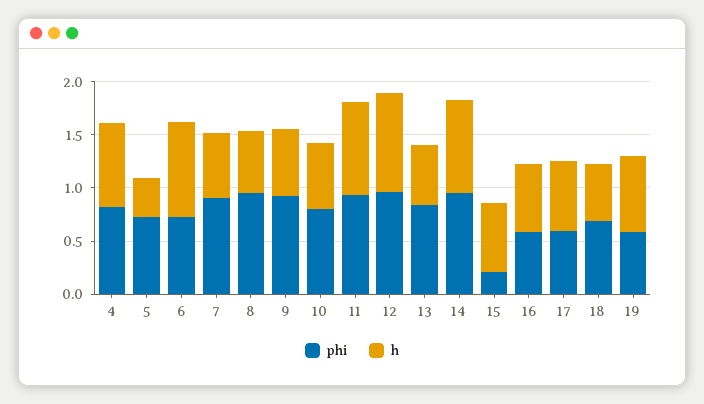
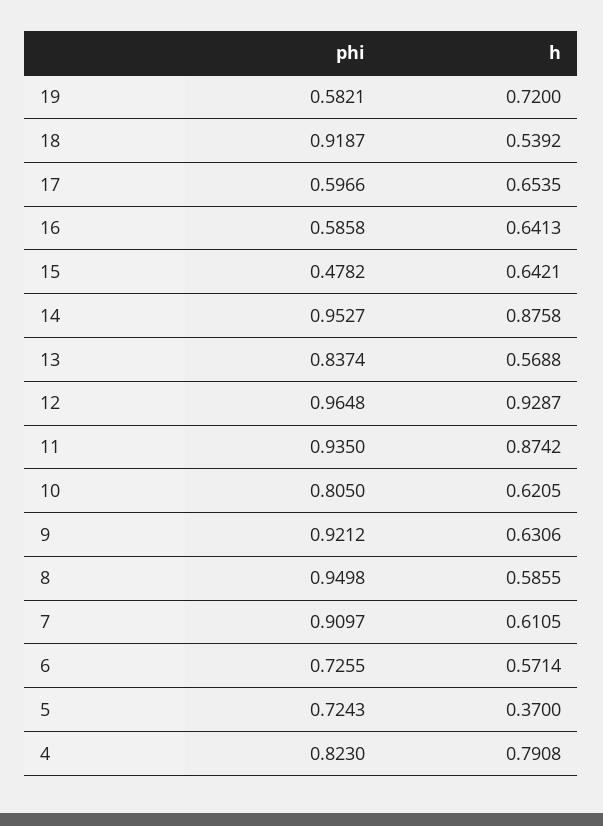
  {
    "phi": {
      "4": 0.823,
      "5": 0.7243,
      "6": 0.7255,
      "7": 0.9097,
      "8": 0.9498,
      "9": 0.9212,
      "10": 0.805,
      "11": 0.935,
      "12": 0.9648,
      "13": 0.8374,
      "14": 0.9527,
-     "15": 0.2,
+     "15": 0.4782,
      "16": 0.5858,
      "17": 0.5966,
-     "18": 0.7,
+     "18": 0.9187,
      "19": 0.5821
    },
    "h": {
      "4": 0.7908,
      "5": 0.37,
-     "6": 0.9,
+     "6": 0.5714,
      "7": 0.6105,
      "8": 0.5855,
      "9": 0.6306,
      "10": 0.6205,
      "11": 0.8742,
      "12": 0.9287,
      "13": 0.5688,
      "14": 0.8758,
      "15": 0.6421,
      "16": 0.6413,
      "17": 0.6535,
      "18": 0.5392,
      "19": 0.72
    }
  }

